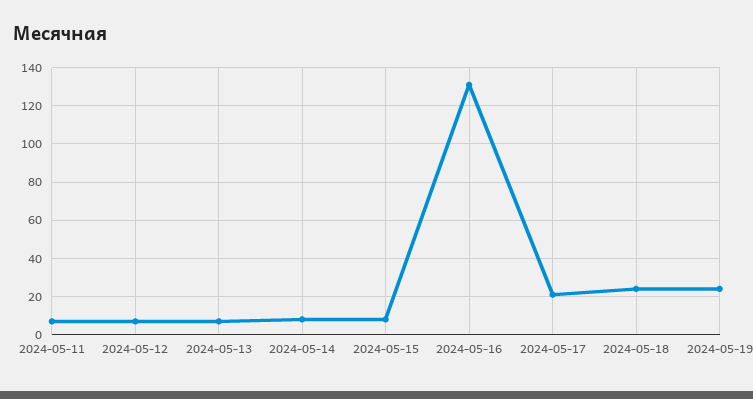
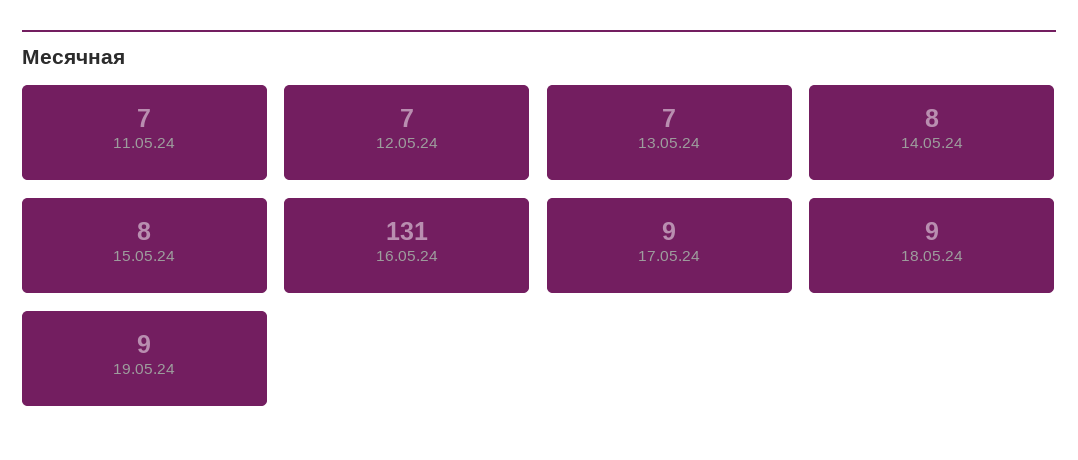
  {
    "2024-05-11": 7,
    "2024-05-12": 7,
    "2024-05-13": 7,
    "2024-05-14": 8,
    "2024-05-15": 8,
    "2024-05-16": 131,
-   "2024-05-17": 20,
+   "2024-05-17": 9,
-   "2024-05-18": 25,
+   "2024-05-18": 9,
-   "2024-05-19": 25
+   "2024-05-19": 9
  }

